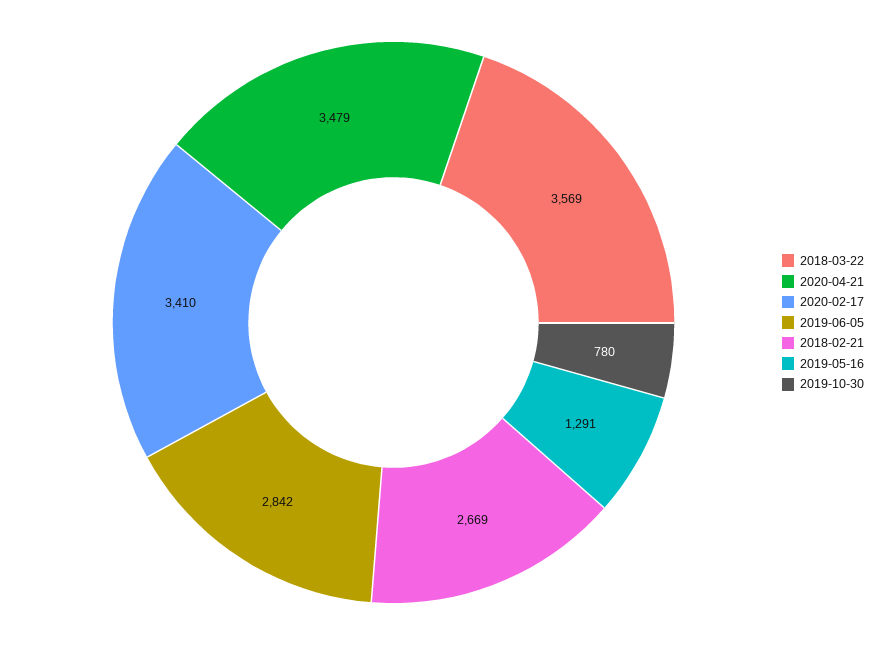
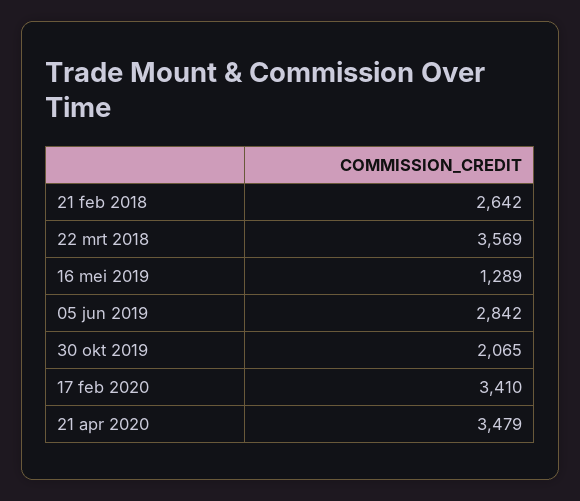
  {
    "2018-03-22": 3569,
    "2020-04-21": 3479,
    "2020-02-17": 3410,
    "2019-06-05": 2842,
-   "2018-02-21": 2669,
+   "2018-02-21": 2642,
-   "2019-05-16": 1291,
+   "2019-05-16": 1289,
-   "2019-10-30": 780
+   "2019-10-30": 2065
  }

